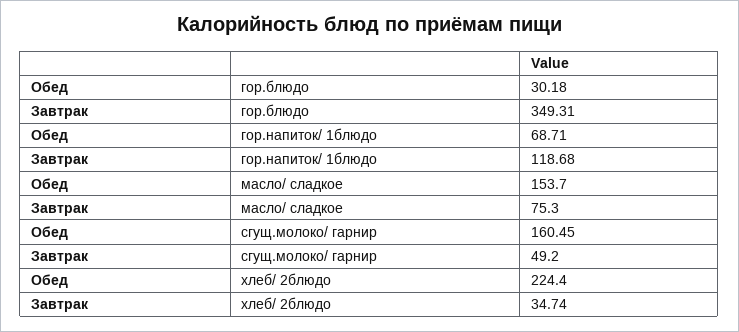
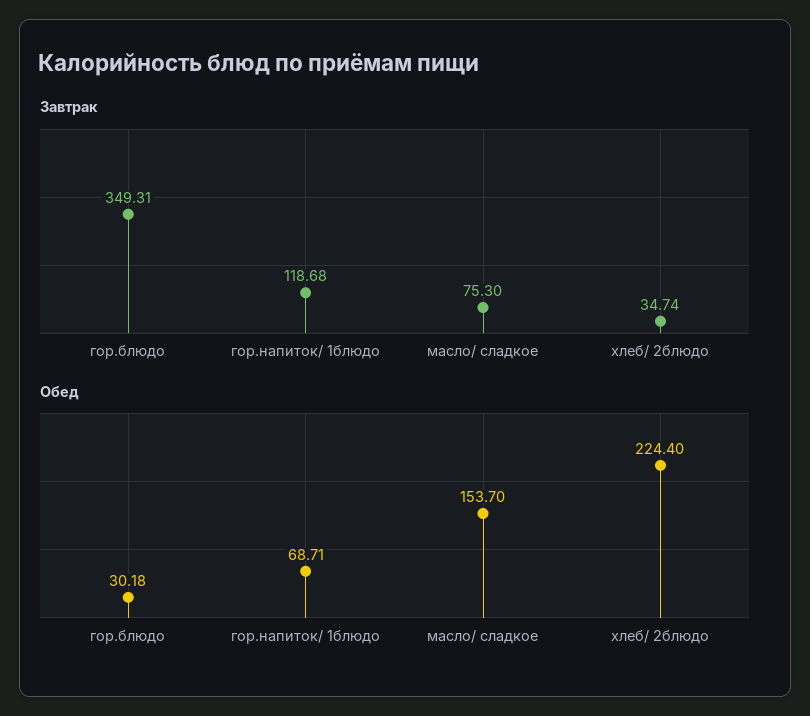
  {
    "Обед": {
      "гор.блюдо": 30.18,
      "гор.напиток/ 1блюдо": 68.71,
      "масло/ сладкое": 153.7,
-     "сгущ.молоко/ гарнир": 160.45,
      "хлеб/ 2блюдо": 224.4
    },
    "Завтрак": {
      "гор.блюдо": 349.31,
      "гор.напиток/ 1блюдо": 118.68,
      "масло/ сладкое": 75.3,
-     "сгущ.молоко/ гарнир": 49.2,
      "хлеб/ 2блюдо": 34.74
    }
  }

